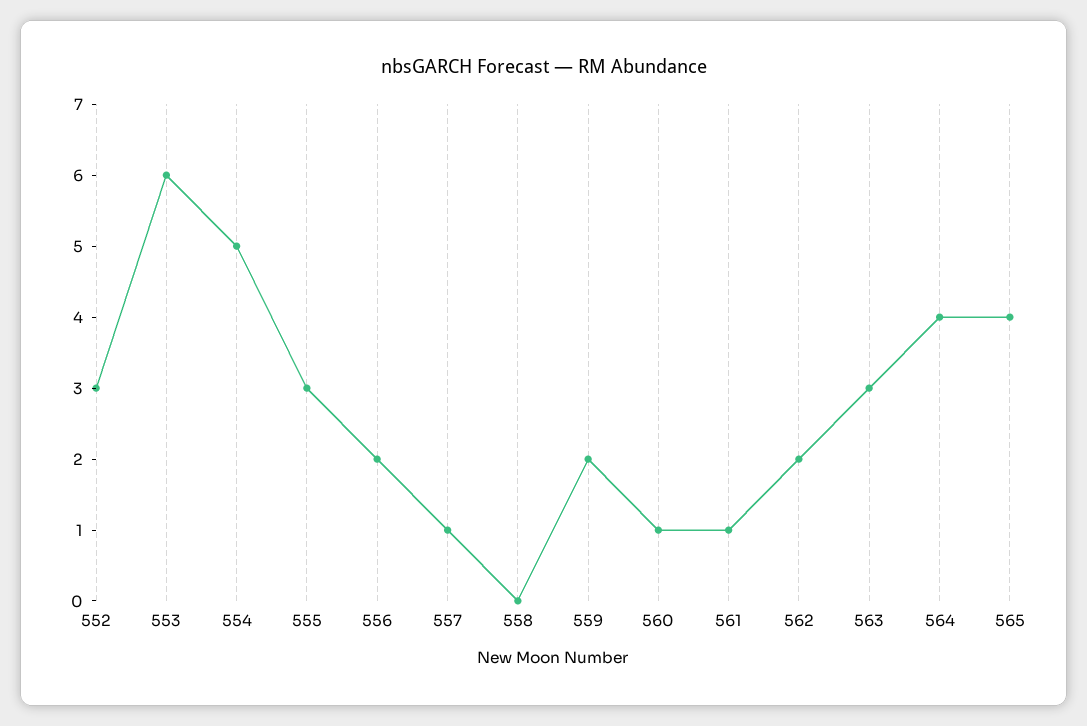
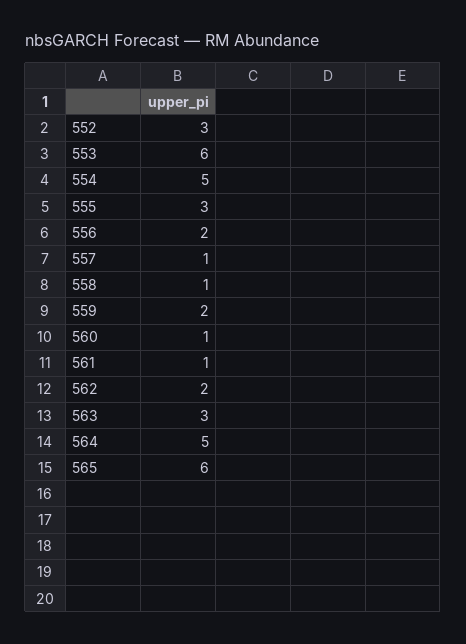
  {
    "552": 3,
    "553": 6,
    "554": 5,
    "555": 3,
    "556": 2,
    "557": 1,
-   "558": 0,
+   "558": 1,
    "559": 2,
    "560": 1,
    "561": 1,
    "562": 2,
    "563": 3,
-   "564": 4,
+   "564": 5,
-   "565": 4
+   "565": 6
  }

